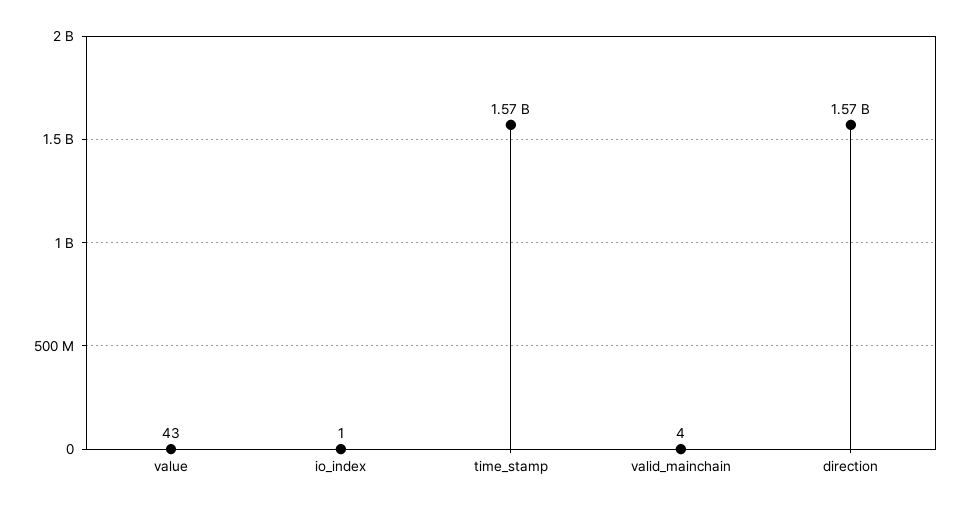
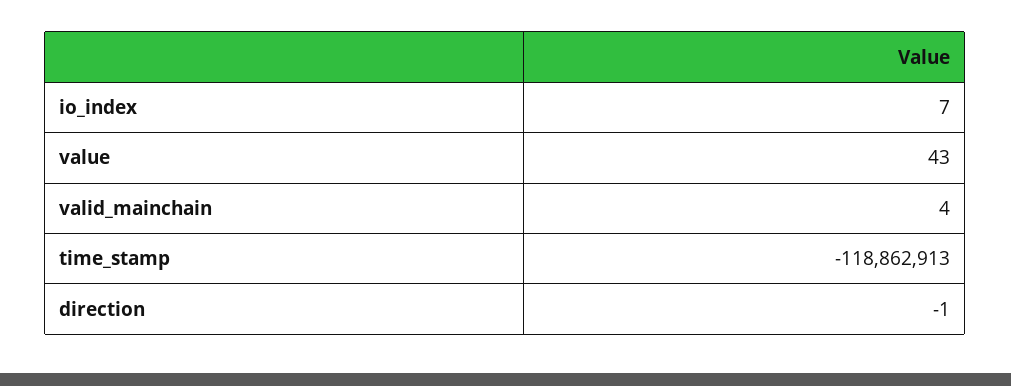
  {
    "value": 43,
-   "io_index": 1,
+   "io_index": 7,
-   "time_stamp": 1570000000,
+   "time_stamp": -118862913,
    "valid_mainchain": 4,
-   "direction": 1570000000
+   "direction": -1
  }

